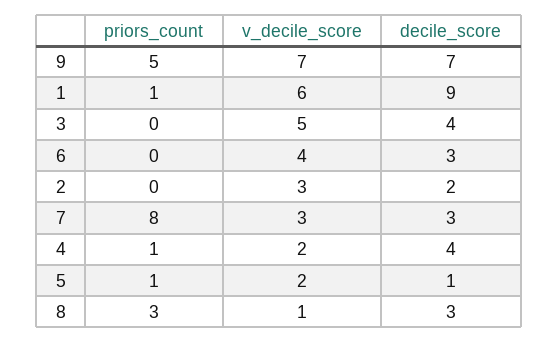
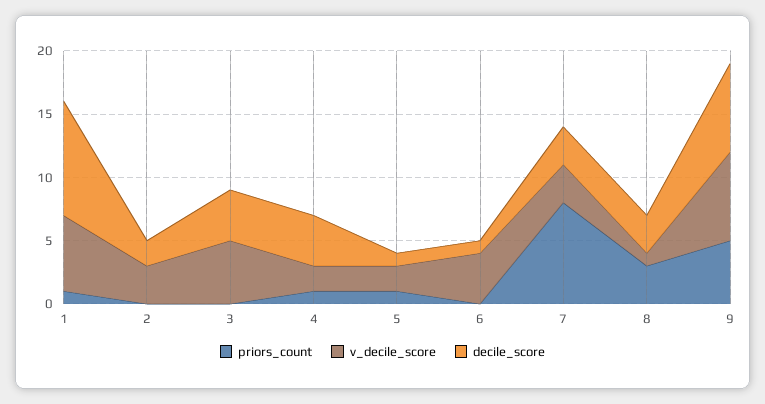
  {
    "priors_count": {
      "9": 5,
      "1": 1,
      "3": 0,
      "6": 0,
      "2": 0,
      "7": 8,
      "4": 1,
      "5": 1,
      "8": 3
    },
    "v_decile_score": {
      "9": 7,
      "1": 6,
      "3": 5,
      "6": 4,
      "2": 3,
      "7": 3,
      "4": 2,
      "5": 2,
      "8": 1
    },
    "decile_score": {
      "9": 7,
      "1": 9,
      "3": 4,
-     "6": 3,
+     "6": 1,
      "2": 2,
      "7": 3,
      "4": 4,
      "5": 1,
      "8": 3
    }
  }

